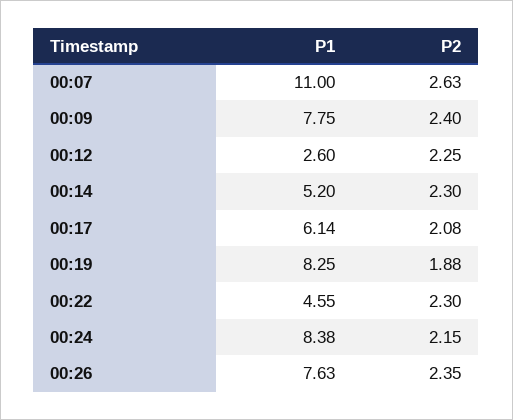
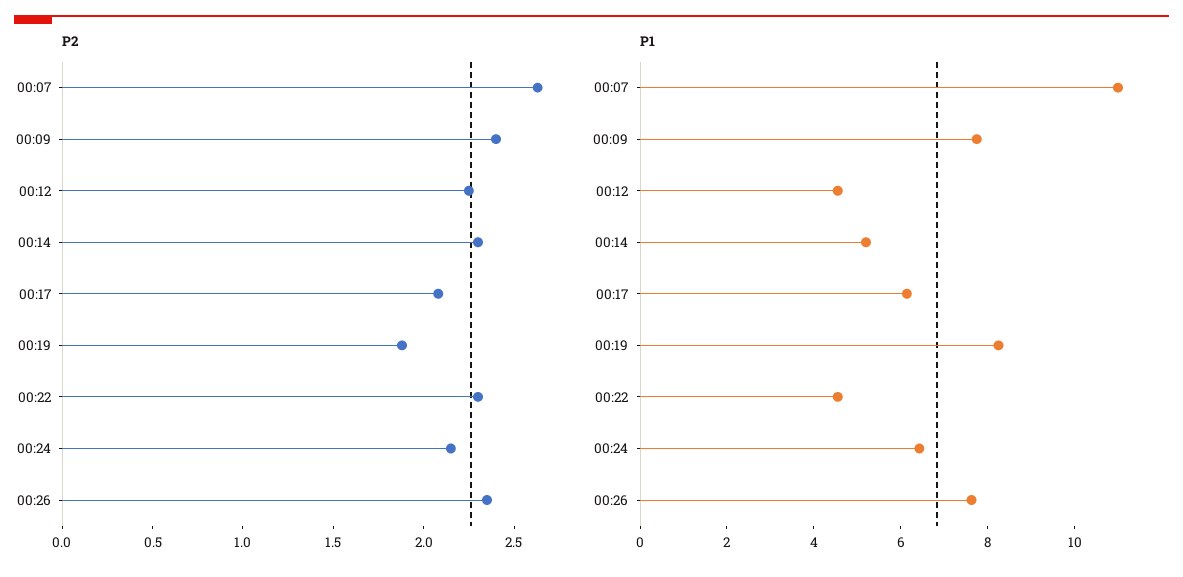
  {
    "P1": {
      "00:07": 11,
      "00:09": 7.75,
-     "00:12": 2.6,
+     "00:12": 4.5,
      "00:14": 5.2,
      "00:17": 6.14,
      "00:19": 8.25,
      "00:22": 4.55,
-     "00:24": 8.38,
+     "00:24": 6.5,
      "00:26": 7.63
    },
    "P2": {
      "00:07": 2.63,
      "00:09": 2.4,
      "00:12": 2.25,
      "00:14": 2.3,
      "00:17": 2.08,
      "00:19": 1.88,
      "00:22": 2.3,
      "00:24": 2.15,
      "00:26": 2.35
    }
  }

